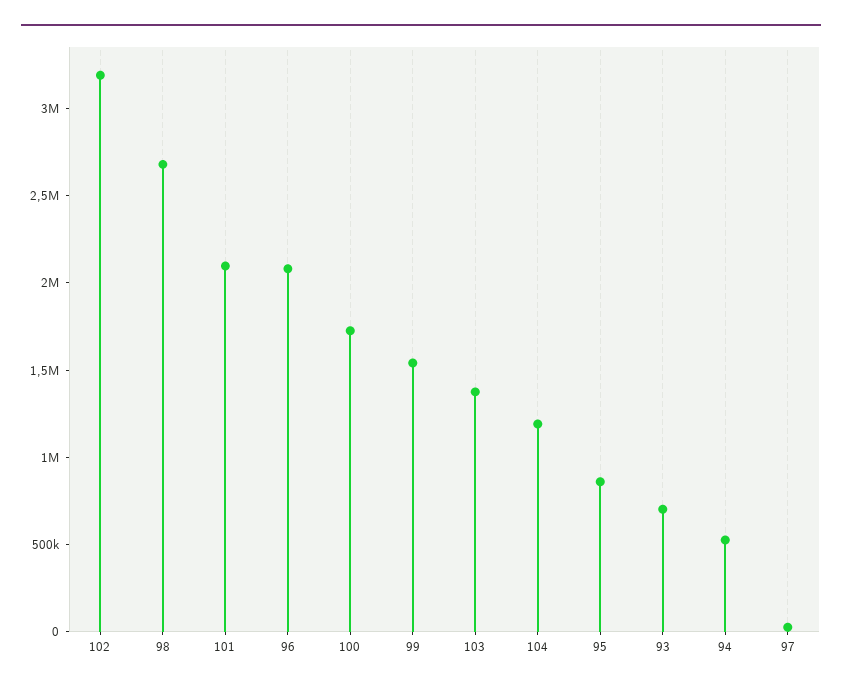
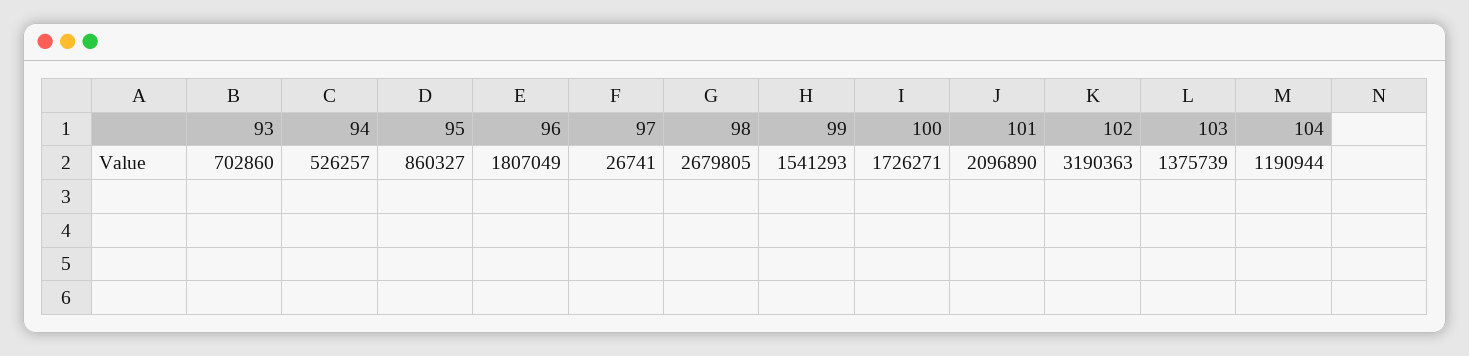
  {
    "102": 3190363,
    "98": 2679805,
    "101": 2096890,
-   "96": 2100000,
+   "96": 1807049,
    "100": 1726271,
    "99": 1541293,
    "103": 1375739,
    "104": 1190944,
    "95": 860327,
    "93": 702860,
    "94": 526257,
    "97": 26741
  }

